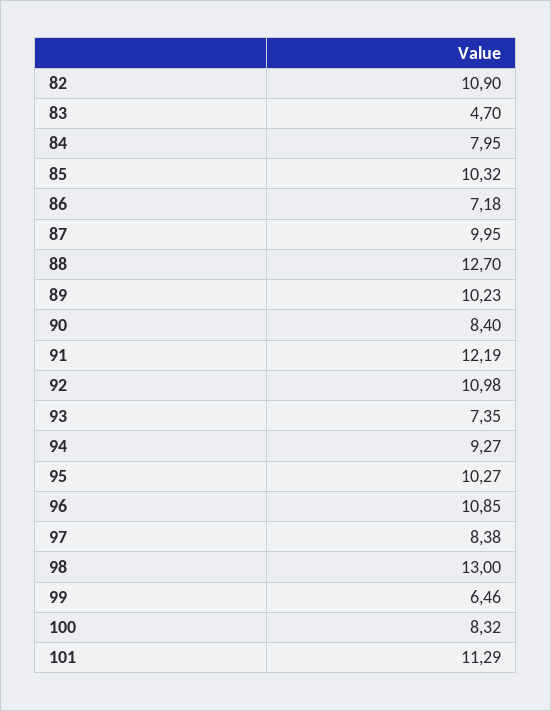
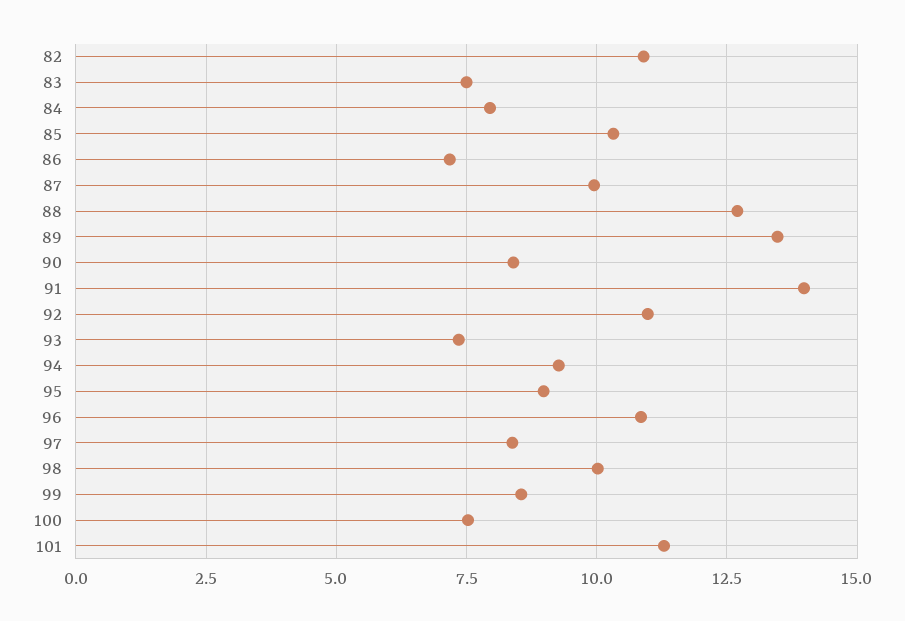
  {
    "82": 10.9,
-   "83": 4.7,
+   "83": 7.5,
    "84": 7.95,
    "85": 10.32,
    "86": 7.18,
    "87": 9.95,
    "88": 12.7,
-   "89": 10.23,
+   "89": 13.5,
    "90": 8.4,
-   "91": 12.19,
+   "91": 14,
    "92": 10.98,
    "93": 7.35,
    "94": 9.27,
-   "95": 10.27,
+   "95": 9,
    "96": 10.85,
    "97": 8.38,
-   "98": 13,
+   "98": 10,
-   "99": 6.46,
+   "99": 8.5,
-   "100": 8.32,
+   "100": 7.5,
    "101": 11.29
  }

